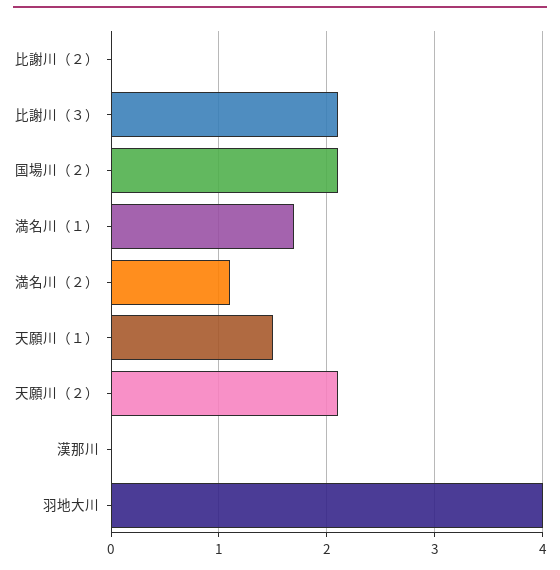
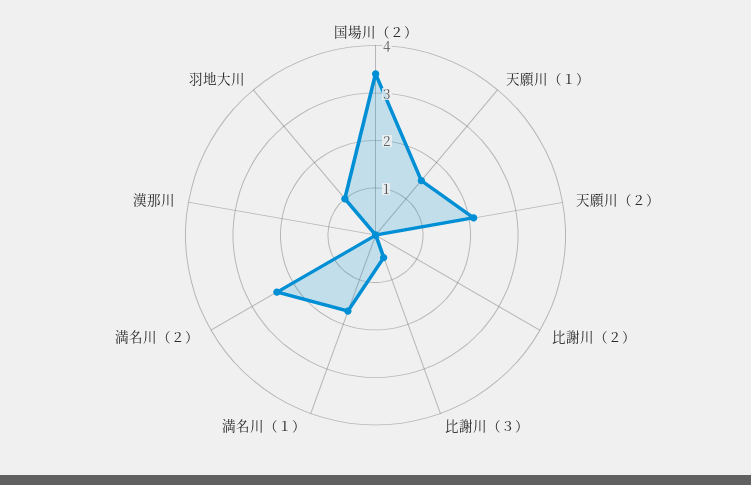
  {
    "比謝川（２）": 0,
-   "比謝川（３）": 2.1,
+   "比謝川（３）": 0.5,
-   "国場川（２）": 2.1,
+   "国場川（２）": 3.5,
    "満名川（１）": 1.7,
-   "満名川（２）": 1.1,
+   "満名川（２）": 2.5,
    "天願川（１）": 1.5,
    "天願川（２）": 2.1,
    "漢那川": 0,
-   "羽地大川": 4
+   "羽地大川": 1
  }

